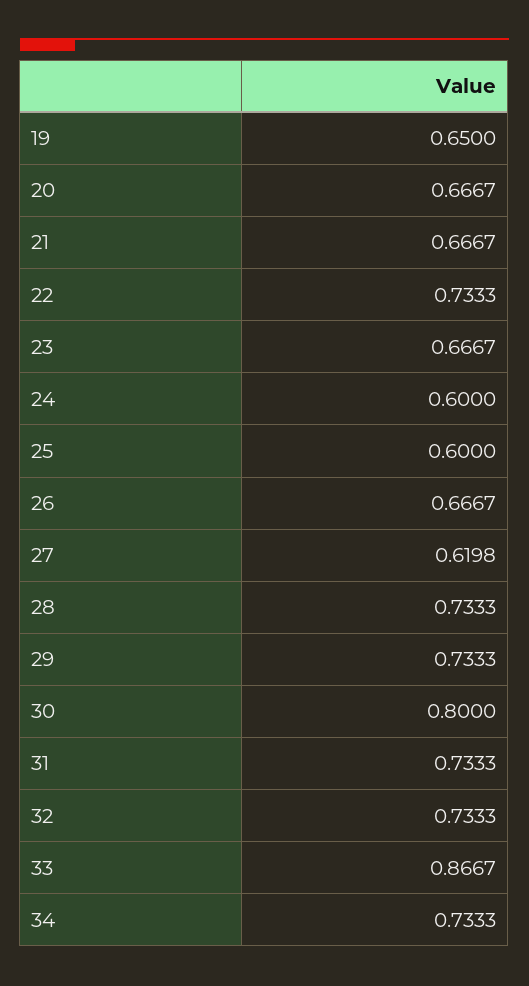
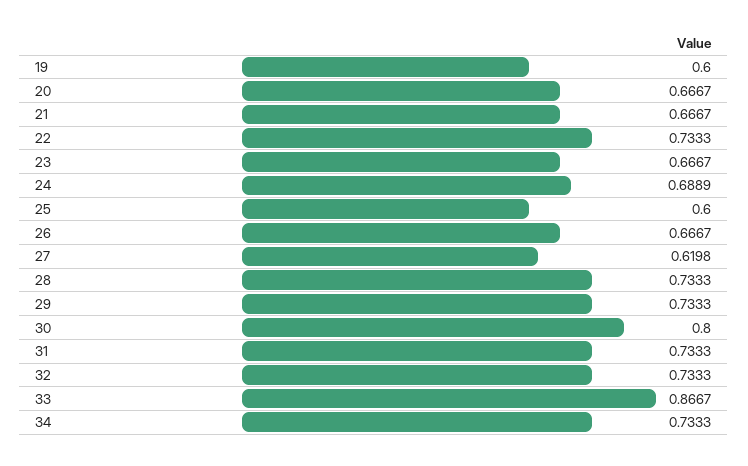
  {
-   "19": 0.65,
+   "19": 0.6,
    "20": 0.6667,
    "21": 0.6667,
    "22": 0.7333,
    "23": 0.6667,
-   "24": 0.6,
+   "24": 0.6889,
    "25": 0.6,
    "26": 0.6667,
    "27": 0.6198,
    "28": 0.7333,
    "29": 0.7333,
    "30": 0.8,
    "31": 0.7333,
    "32": 0.7333,
    "33": 0.8667,
    "34": 0.7333
  }

